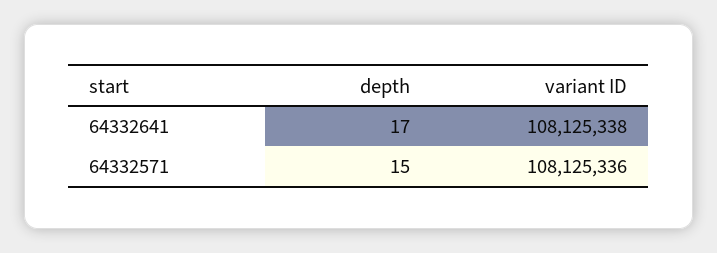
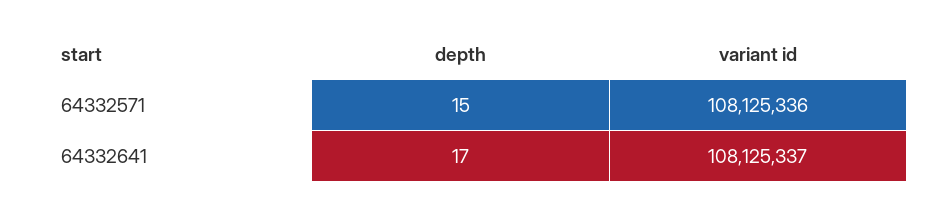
  {
    "depth": {
      "64332641": 17,
      "64332571": 15
    },
    "variant ID": {
-     "64332641": 108125338,
+     "64332641": 108125337,
      "64332571": 108125336
    }
  }

